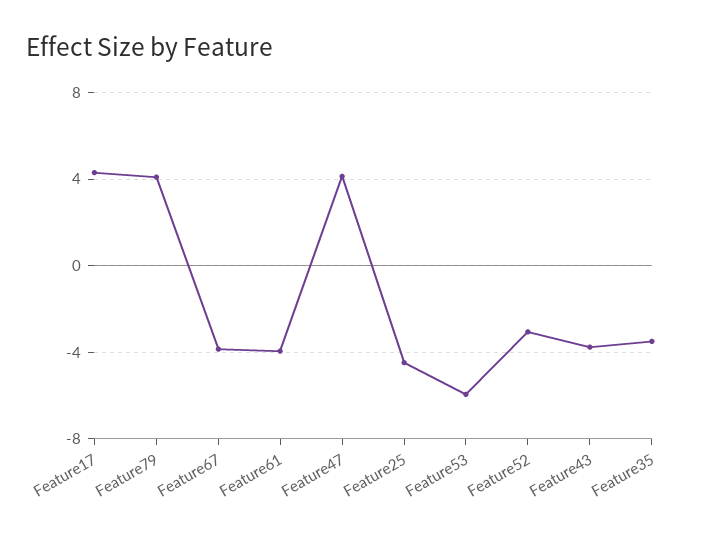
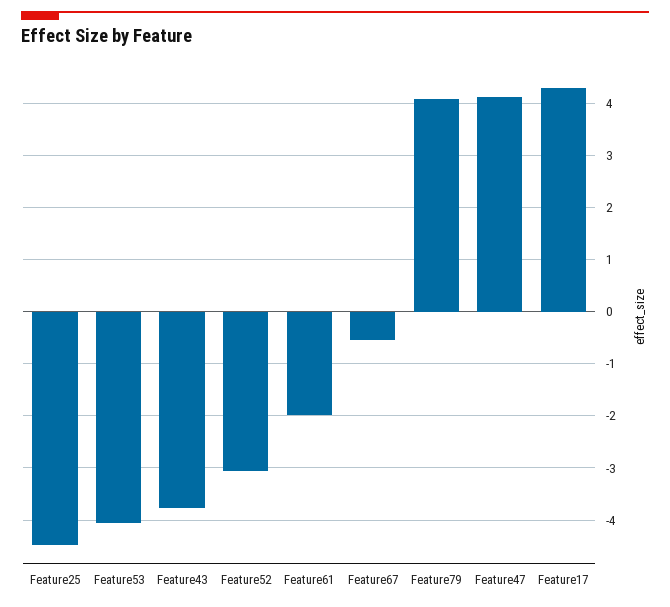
  {
    "Feature17": 4.2,
    "Feature79": 4,
-   "Feature67": -4,
+   "Feature67": -0.6,
-   "Feature61": -4,
+   "Feature61": -2,
    "Feature47": 4.2,
    "Feature25": -4.4,
-   "Feature53": -6,
+   "Feature53": -4,
    "Feature52": -3,
-   "Feature43": -3.8,
+   "Feature43": -3.8
-   "Feature35": -3.5
  }

